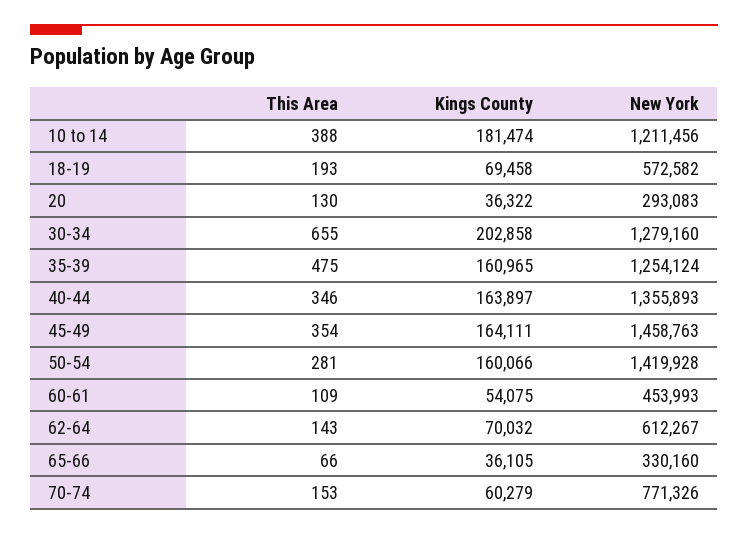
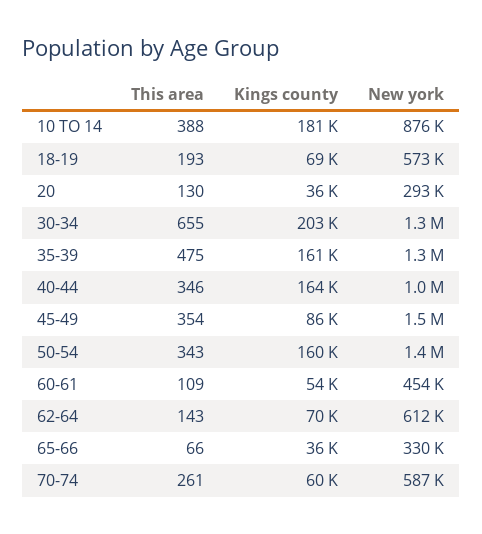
  {
    "This Area": {
      "10 to 14": 388,
      "18-19": 193,
      "20": 130,
      "30-34": 655,
      "35-39": 475,
      "40-44": 346,
      "45-49": 354,
-     "50-54": 281,
+     "50-54": 343,
      "60-61": 109,
      "62-64": 143,
      "65-66": 66,
-     "70-74": 153
+     "70-74": 261
    },
    "Kings County": {
      "10 to 14": 181474,
      "18-19": 69458,
      "20": 36322,
      "30-34": 202858,
      "35-39": 160965,
      "40-44": 163897,
-     "45-49": 164111,
+     "45-49": 86000,
      "50-54": 160066,
      "60-61": 54075,
      "62-64": 70032,
      "65-66": 36105,
      "70-74": 60279
    },
    "New York": {
-     "10 to 14": 1211456,
+     "10 to 14": 876000,
      "18-19": 572582,
      "20": 293083,
      "30-34": 1279160,
      "35-39": 1254124,
-     "40-44": 1355893,
+     "40-44": 1000000,
      "45-49": 1458763,
      "50-54": 1419928,
      "60-61": 453993,
      "62-64": 612267,
      "65-66": 330160,
-     "70-74": 771326
+     "70-74": 587000
    }
  }

